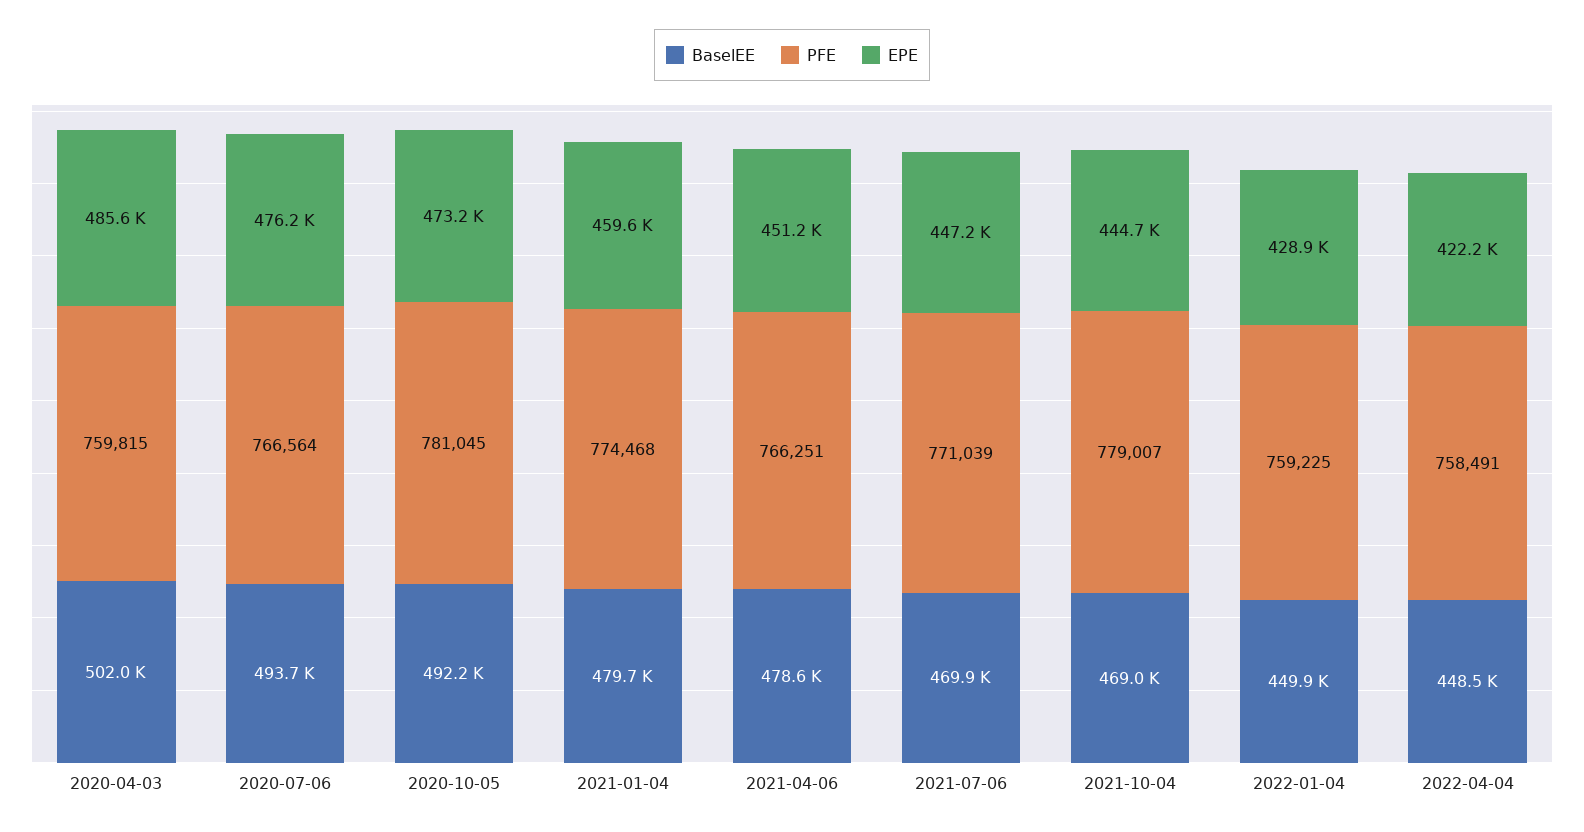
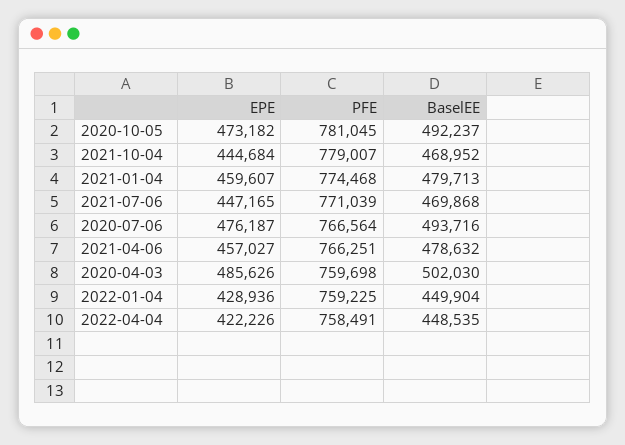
  {
    "BaselEE": {
      "2020-04-03": 502030,
      "2020-07-06": 493716,
      "2020-10-05": 492237,
      "2021-01-04": 479713,
      "2021-04-06": 478632,
      "2021-07-06": 469868,
      "2021-10-04": 468952,
      "2022-01-04": 449904,
      "2022-04-04": 448535
    },
    "PFE": {
-     "2020-04-03": 759815,
+     "2020-04-03": 759698,
      "2020-07-06": 766564,
      "2020-10-05": 781045,
      "2021-01-04": 774468,
      "2021-04-06": 766251,
      "2021-07-06": 771039,
      "2021-10-04": 779007,
      "2022-01-04": 759225,
      "2022-04-04": 758491
    },
    "EPE": {
      "2020-04-03": 485626,
      "2020-07-06": 476187,
      "2020-10-05": 473182,
      "2021-01-04": 459607,
-     "2021-04-06": 451200,
+     "2021-04-06": 457027,
      "2021-07-06": 447165,
      "2021-10-04": 444684,
      "2022-01-04": 428936,
      "2022-04-04": 422226
    }
  }

